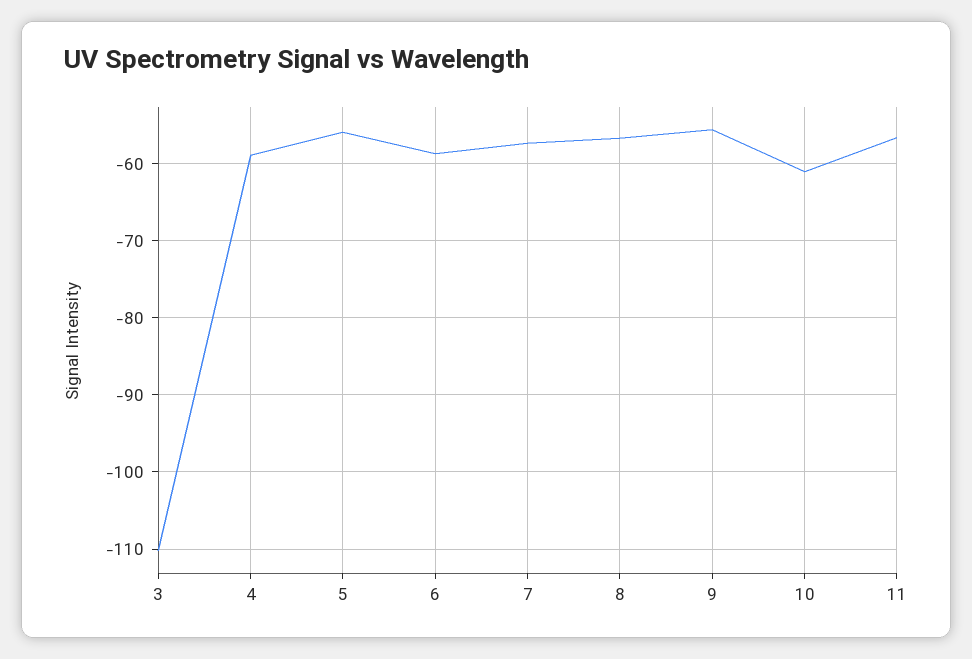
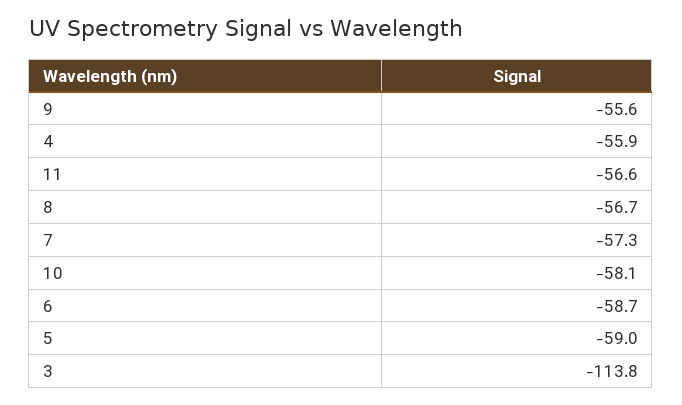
  {
-   "3": -110,
+   "3": -113.8,
-   "4": -59,
+   "4": -55.9,
-   "5": -56,
+   "5": -59,
    "6": -58.7,
    "7": -57.3,
    "8": -56.7,
    "9": -55.6,
-   "10": -61,
+   "10": -58.1,
    "11": -56.6
  }

